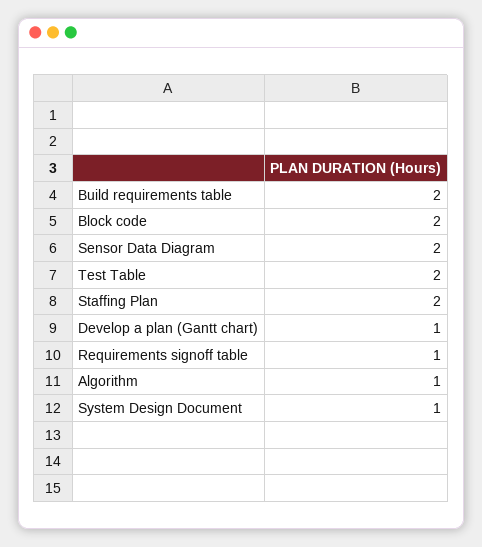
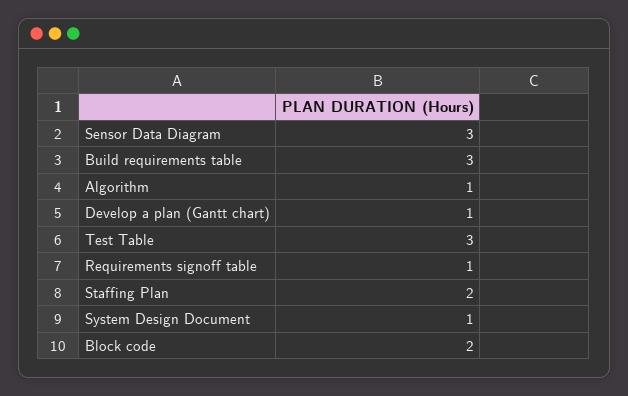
  {
-   "Build requirements table": 2,
+   "Build requirements table": 3,
    "Block code": 2,
-   "Sensor Data Diagram": 2,
+   "Sensor Data Diagram": 3,
-   "Test Table": 2,
+   "Test Table": 3,
    "Staffing Plan": 2,
    "Develop a plan (Gantt chart)": 1,
    "Requirements signoff table": 1,
    "Algorithm": 1,
    "System Design Document": 1
  }

